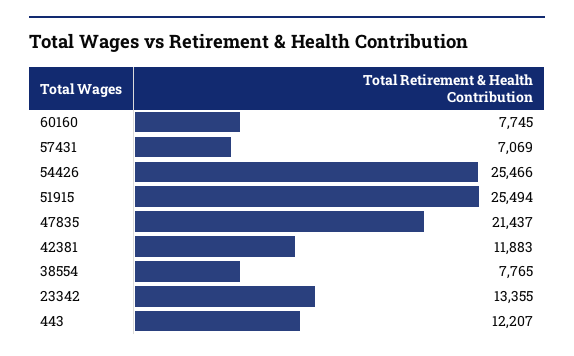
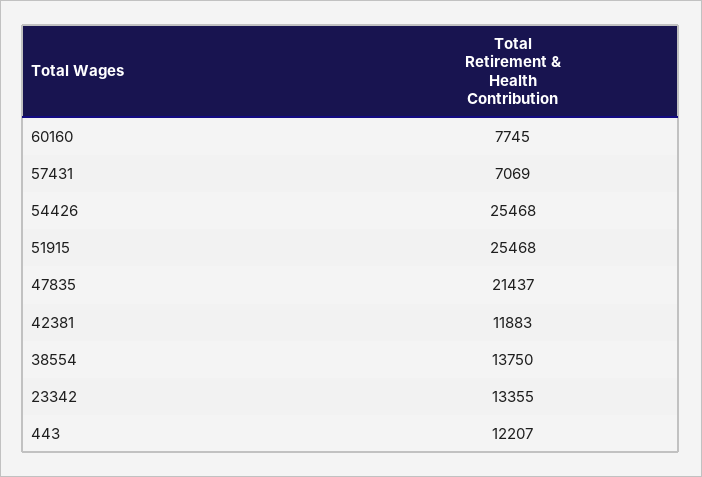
  {
    "60160": 7745,
    "57431": 7069,
-   "54426": 25466,
+   "54426": 25468,
-   "51915": 25494,
+   "51915": 25468,
    "47835": 21437,
    "42381": 11883,
-   "38554": 7765,
+   "38554": 13750,
    "23342": 13355,
    "443": 12207
  }

